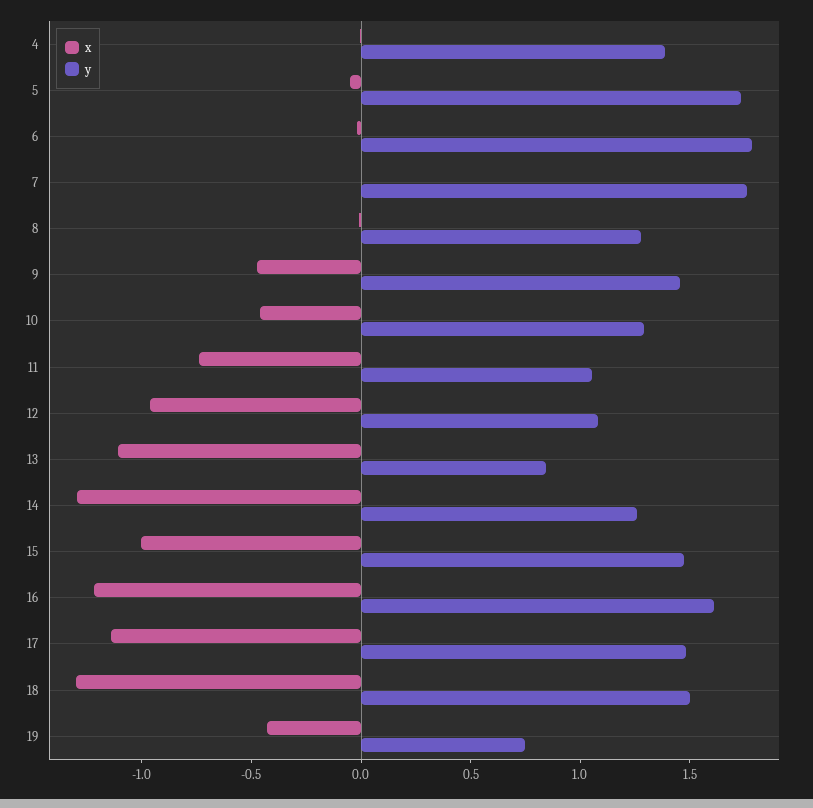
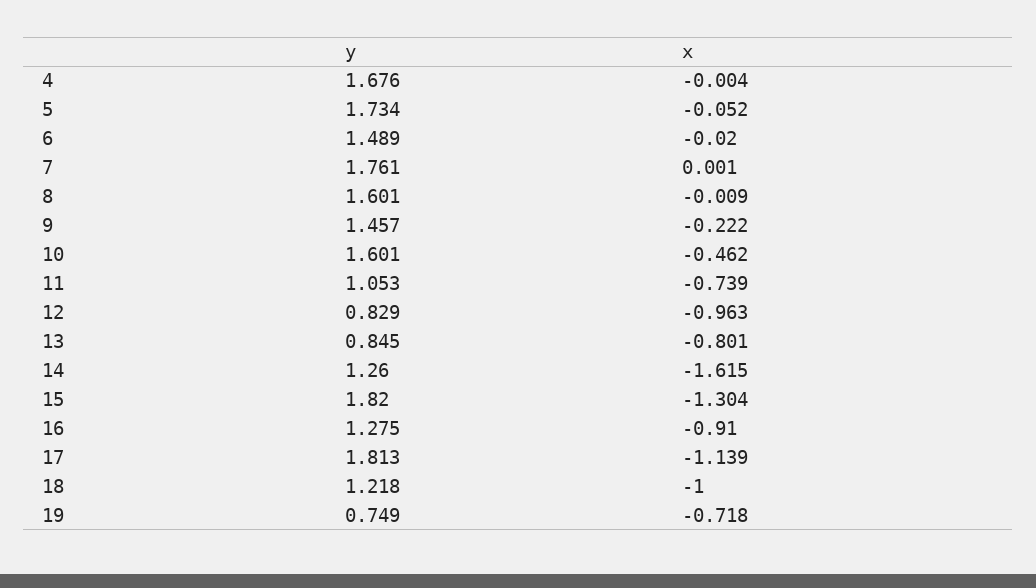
  {
    "x": {
      "4": -0.004,
      "5": -0.052,
      "6": -0.02,
      "7": 0.001,
      "8": -0.009,
-     "9": -0.5,
+     "9": -0.222,
      "10": -0.462,
      "11": -0.739,
      "12": -0.963,
-     "13": -1.1,
+     "13": -0.801,
-     "14": -1.3,
+     "14": -1.615,
-     "15": -1,
+     "15": -1.304,
-     "16": -1.2,
+     "16": -0.91,
      "17": -1.139,
-     "18": -1.3,
+     "18": -1,
-     "19": -0.4
+     "19": -0.718
    },
    "y": {
-     "4": 1.4,
+     "4": 1.676,
      "5": 1.734,
-     "6": 1.8,
+     "6": 1.489,
      "7": 1.761,
-     "8": 1.3,
+     "8": 1.601,
      "9": 1.457,
-     "10": 1.3,
+     "10": 1.601,
      "11": 1.053,
-     "12": 1.1,
+     "12": 0.829,
      "13": 0.845,
      "14": 1.26,
-     "15": 1.5,
+     "15": 1.82,
-     "16": 1.6,
+     "16": 1.275,
-     "17": 1.5,
+     "17": 1.813,
-     "18": 1.5,
+     "18": 1.218,
      "19": 0.749
    }
  }

